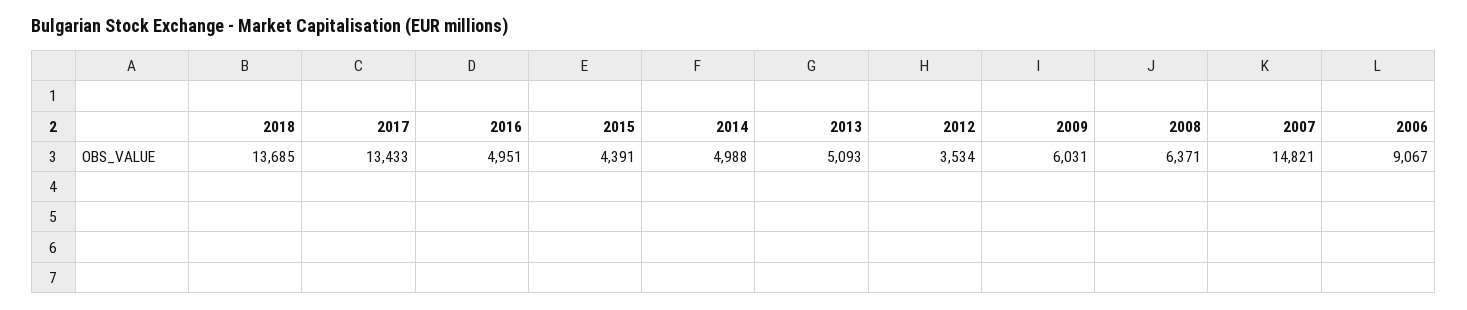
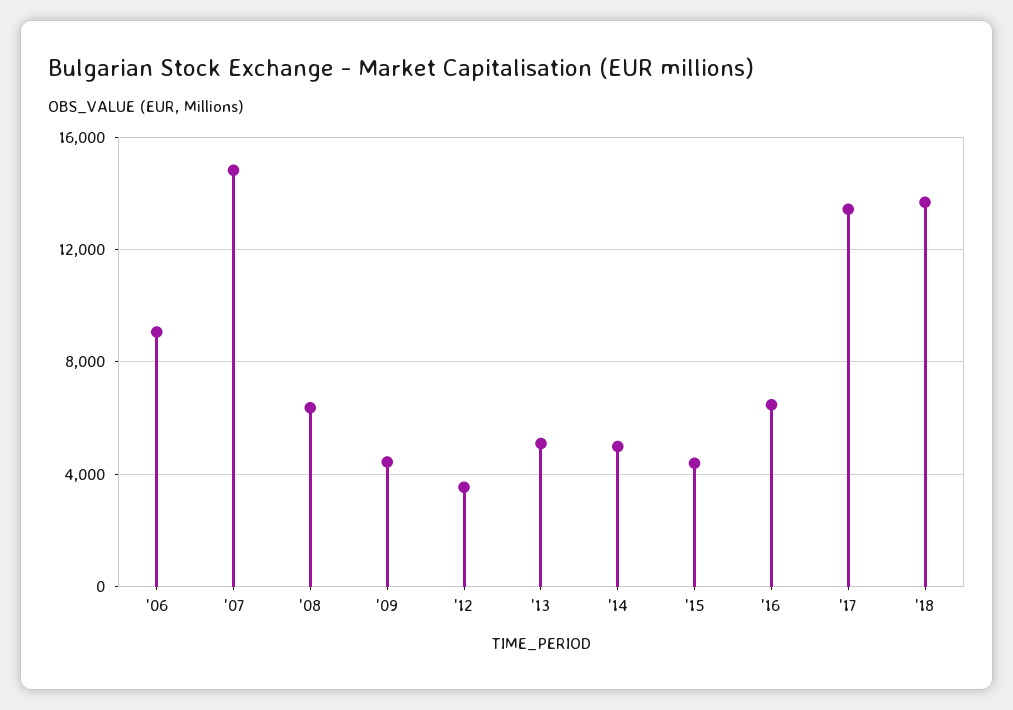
  {
    "2018": 13685,
    "2017": 13433,
-   "2016": 4951,
+   "2016": 6500,
    "2015": 4391,
    "2014": 4988,
    "2013": 5093,
    "2012": 3534,
-   "2009": 6031,
+   "2009": 4500,
    "2008": 6371,
    "2007": 14821,
    "2006": 9067
  }

